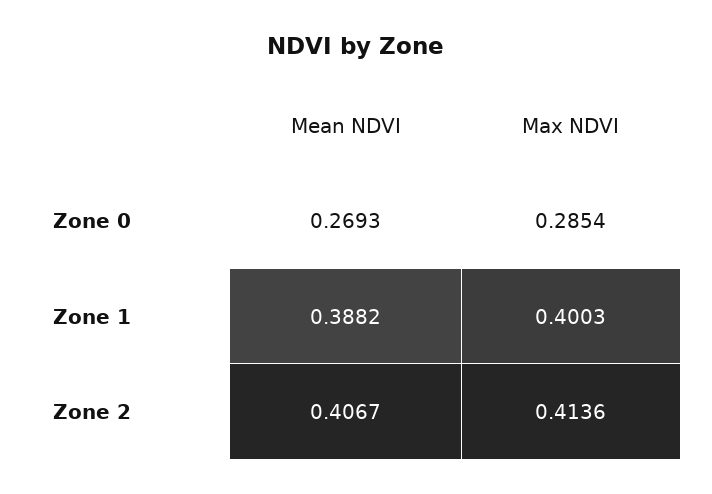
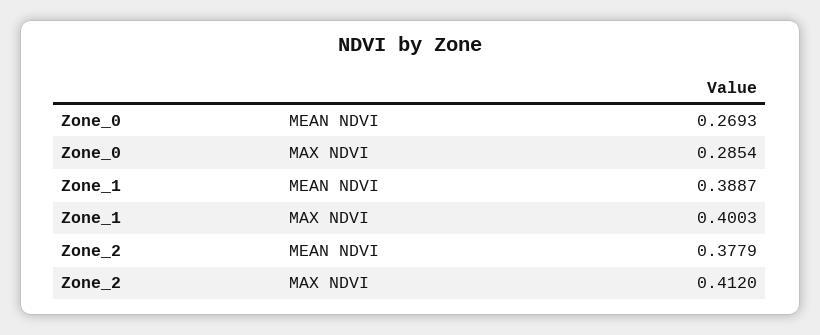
  {
    "Mean NDVI": {
      "Zone 0": 0.2693,
-     "Zone 1": 0.3882,
+     "Zone 1": 0.3887,
-     "Zone 2": 0.4067
+     "Zone 2": 0.3779
    },
    "Max NDVI": {
      "Zone 0": 0.2854,
      "Zone 1": 0.4003,
-     "Zone 2": 0.4136
+     "Zone 2": 0.412
    }
  }

